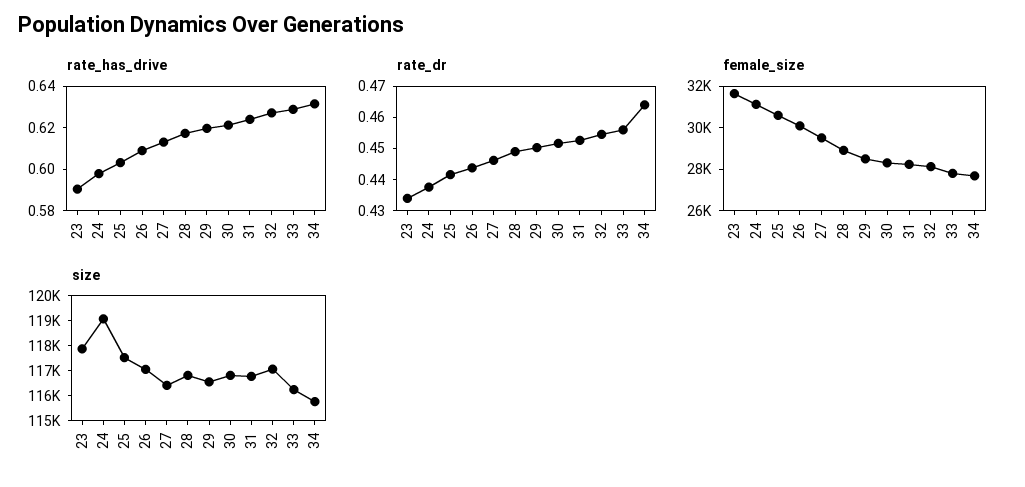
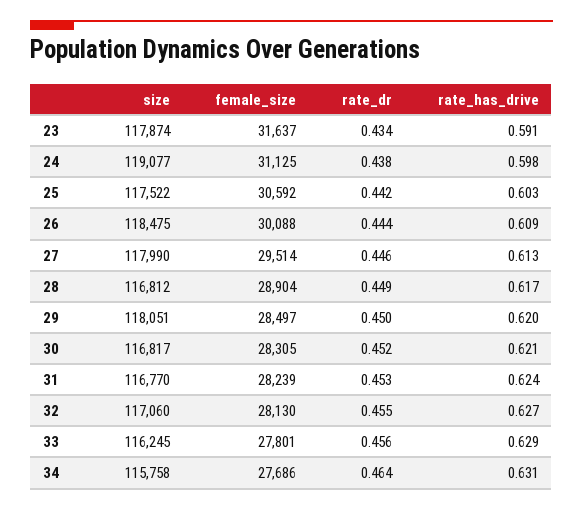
  {
    "rate_has_drive": {
      "23": 0.591,
      "24": 0.598,
      "25": 0.603,
      "26": 0.609,
      "27": 0.613,
      "28": 0.617,
      "29": 0.62,
      "30": 0.621,
      "31": 0.624,
      "32": 0.627,
      "33": 0.629,
      "34": 0.631
    },
    "rate_dr": {
      "23": 0.434,
      "24": 0.438,
      "25": 0.442,
      "26": 0.444,
      "27": 0.446,
      "28": 0.449,
      "29": 0.45,
      "30": 0.452,
      "31": 0.453,
      "32": 0.455,
      "33": 0.456,
      "34": 0.464
    },
    "female_size": {
      "23": 31637,
      "24": 31125,
      "25": 30592,
      "26": 30088,
      "27": 29514,
      "28": 28904,
      "29": 28497,
      "30": 28305,
      "31": 28239,
      "32": 28130,
      "33": 27801,
      "34": 27686
    },
    "size": {
      "23": 117874,
      "24": 119077,
      "25": 117522,
-     "26": 117000,
+     "26": 118475,
-     "27": 116500,
+     "27": 117990,
      "28": 116812,
-     "29": 116500,
+     "29": 118051,
      "30": 116817,
      "31": 116770,
      "32": 117060,
      "33": 116245,
      "34": 115758
    }
  }

